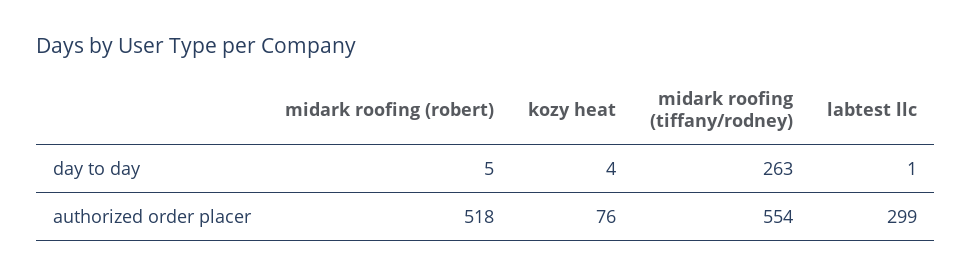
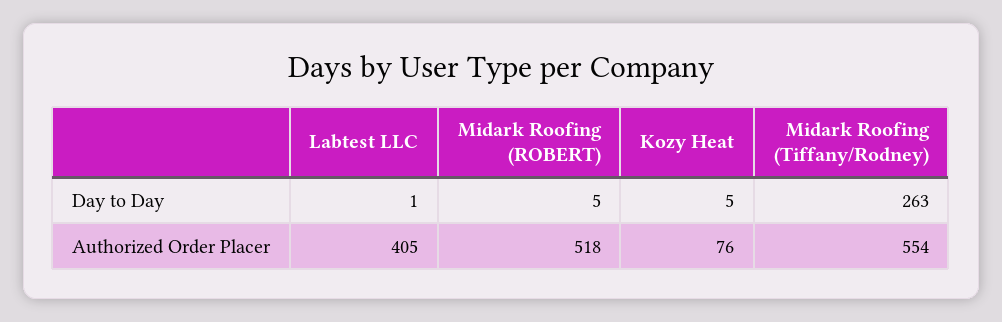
  {
    "midark roofing (robert)": {
      "day to day": 5,
      "authorized order placer": 518
    },
    "kozy heat": {
-     "day to day": 4,
+     "day to day": 5,
      "authorized order placer": 76
    },
    "midark roofing (tiffany/rodney)": {
      "day to day": 263,
      "authorized order placer": 554
    },
    "labtest llc": {
      "day to day": 1,
-     "authorized order placer": 299
+     "authorized order placer": 405
    }
  }

